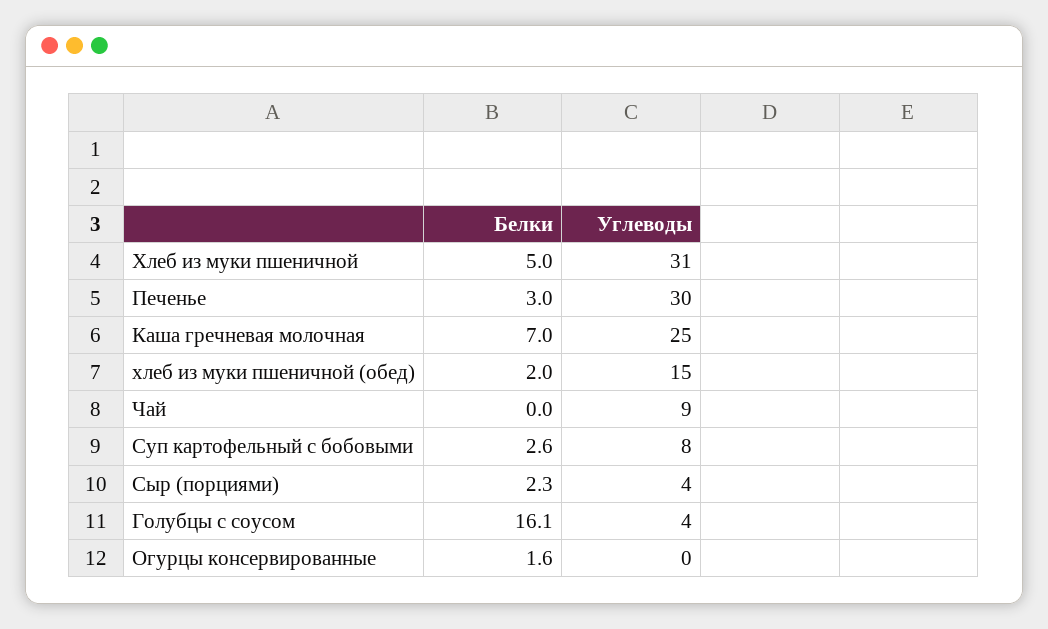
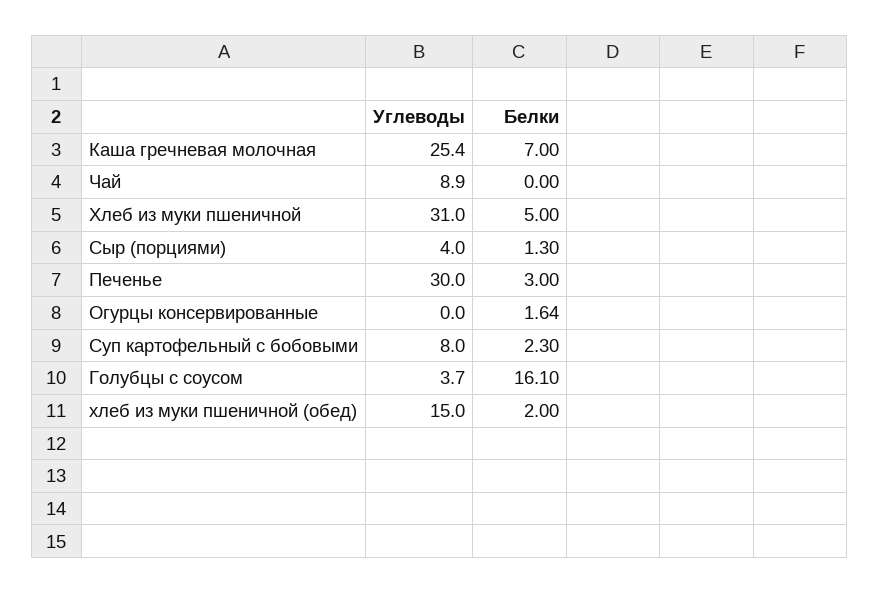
  {
    "Белки": {
      "Хлеб из муки пшеничной": 5,
      "Печенье": 3,
      "Каша гречневая молочная": 7,
      "хлеб из муки пшеничной (обед)": 2,
      "Чай": 0,
-     "Суп картофельный с бобовыми": 2.6,
+     "Суп картофельный с бобовыми": 2.3,
-     "Сыр (порциями)": 2.3,
+     "Сыр (порциями)": 1.3,
      "Голубцы с соусом": 16.1,
      "Огурцы консервированные": 1.64
    },
    "Углеводы": {
      "Хлеб из муки пшеничной": 31,
      "Печенье": 30,
      "Каша гречневая молочная": 25.4,
      "хлеб из муки пшеничной (обед)": 15,
      "Чай": 8.9,
      "Суп картофельный с бобовыми": 8,
      "Сыр (порциями)": 4,
      "Голубцы с соусом": 3.7,
      "Огурцы консервированные": 0
    }
  }

